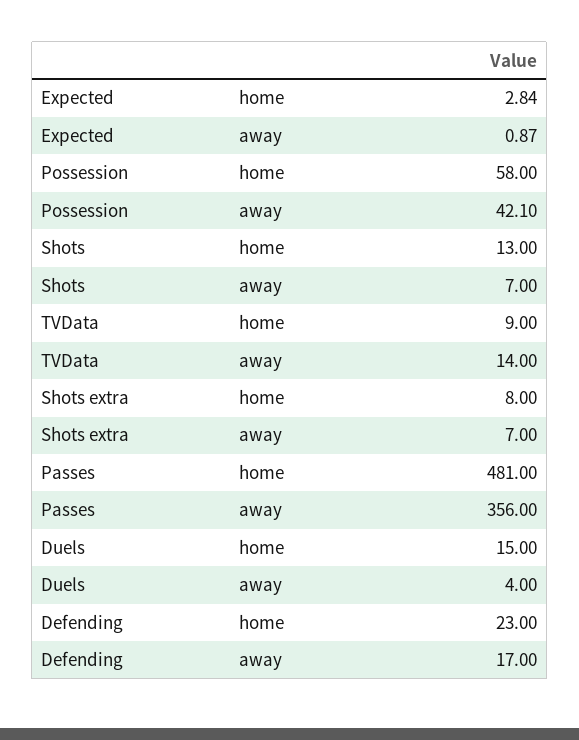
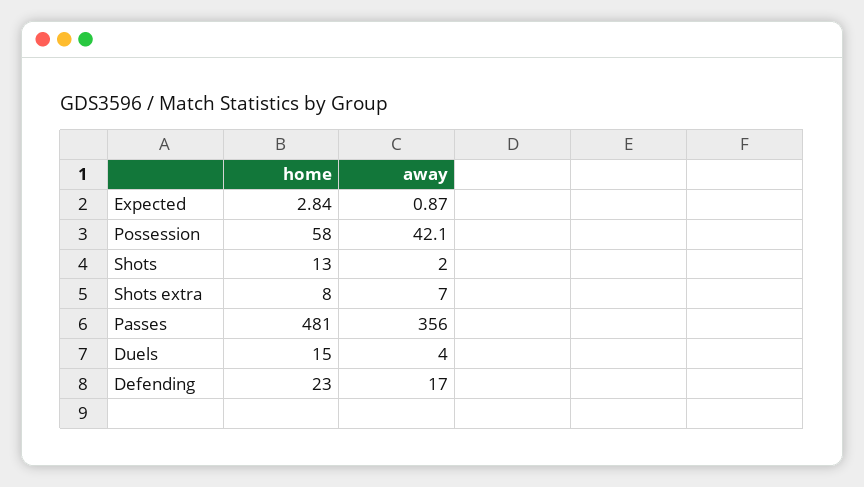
  {
    "Expected": {
      "home": 2.84,
      "away": 0.87
    },
    "Possession": {
      "home": 58,
      "away": 42.1
    },
    "Shots": {
      "home": 13,
-     "away": 7
+     "away": 2
    },
-   "TVData": {
-     "home": 9,
-     "away": 14
-   },
    "Shots extra": {
      "home": 8,
      "away": 7
    },
    "Passes": {
      "home": 481,
      "away": 356
    },
    "Duels": {
      "home": 15,
      "away": 4
    },
    "Defending": {
      "home": 23,
      "away": 17
    }
  }

